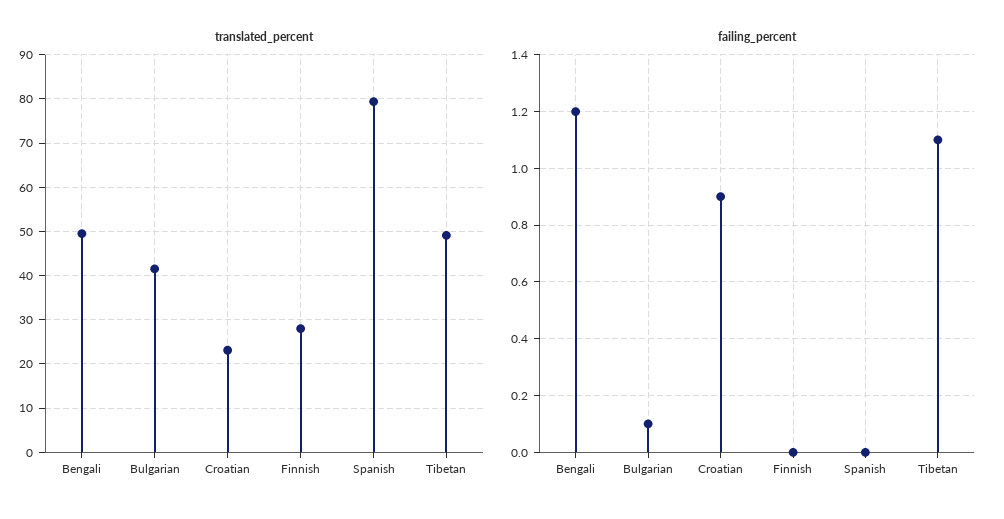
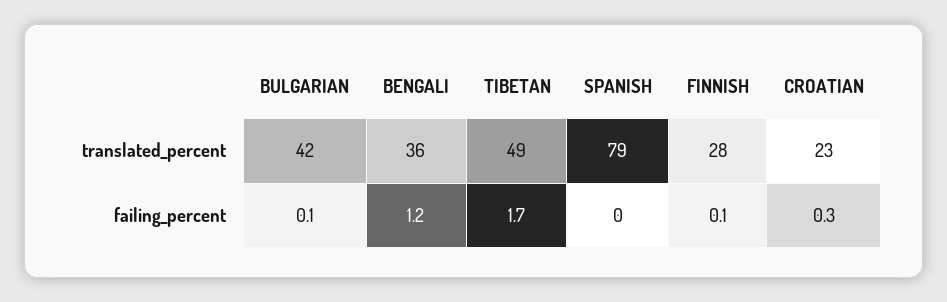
  {
    "translated_percent": {
-     "Bengali": 50,
+     "Bengali": 36,
      "Bulgarian": 42,
      "Croatian": 23,
      "Finnish": 28,
      "Spanish": 79,
      "Tibetan": 49
    },
    "failing_percent": {
      "Bengali": 1.2,
      "Bulgarian": 0.1,
-     "Croatian": 0.9,
+     "Croatian": 0.3,
-     "Finnish": 0,
+     "Finnish": 0.1,
      "Spanish": 0,
-     "Tibetan": 1.1
+     "Tibetan": 1.7
    }
  }

